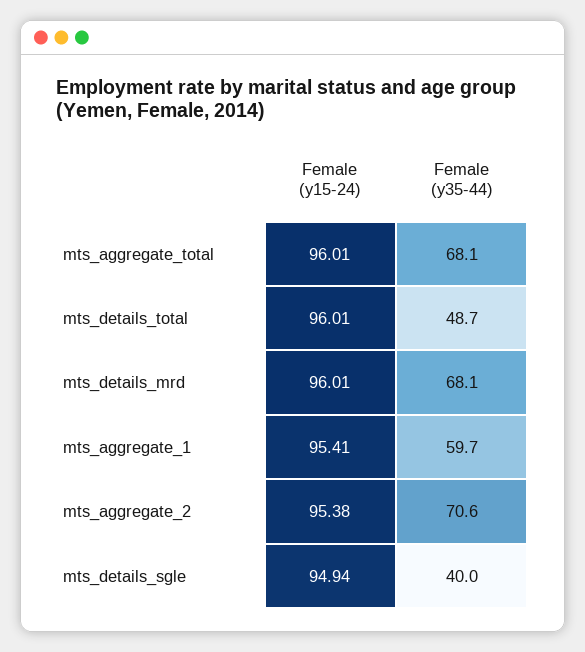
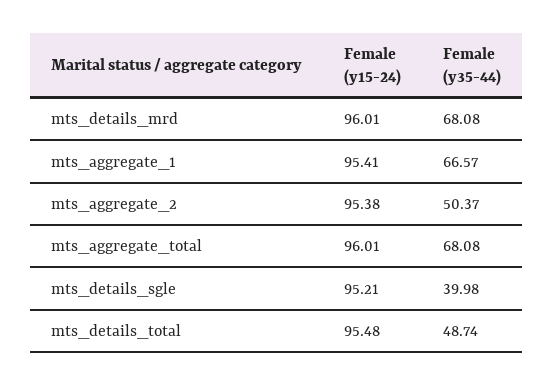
  {
    "Female (y15-24)": {
      "mts_aggregate_total": 96.01,
-     "mts_details_total": 96.01,
+     "mts_details_total": 95.48,
      "mts_details_mrd": 96.01,
      "mts_aggregate_1": 95.41,
      "mts_aggregate_2": 95.38,
-     "mts_details_sgle": 94.94
+     "mts_details_sgle": 95.21
    },
    "Female (y35-44)": {
      "mts_aggregate_total": 68.08,
      "mts_details_total": 48.74,
      "mts_details_mrd": 68.08,
-     "mts_aggregate_1": 59.7,
+     "mts_aggregate_1": 66.57,
-     "mts_aggregate_2": 70.6,
+     "mts_aggregate_2": 50.37,
      "mts_details_sgle": 39.98
    }
  }

